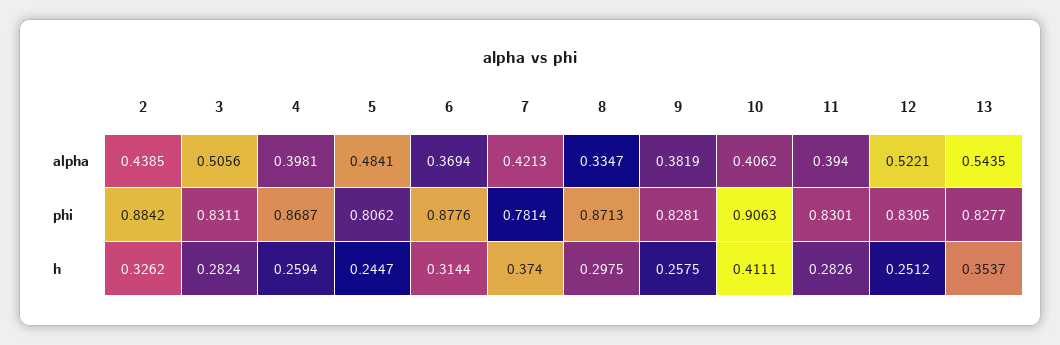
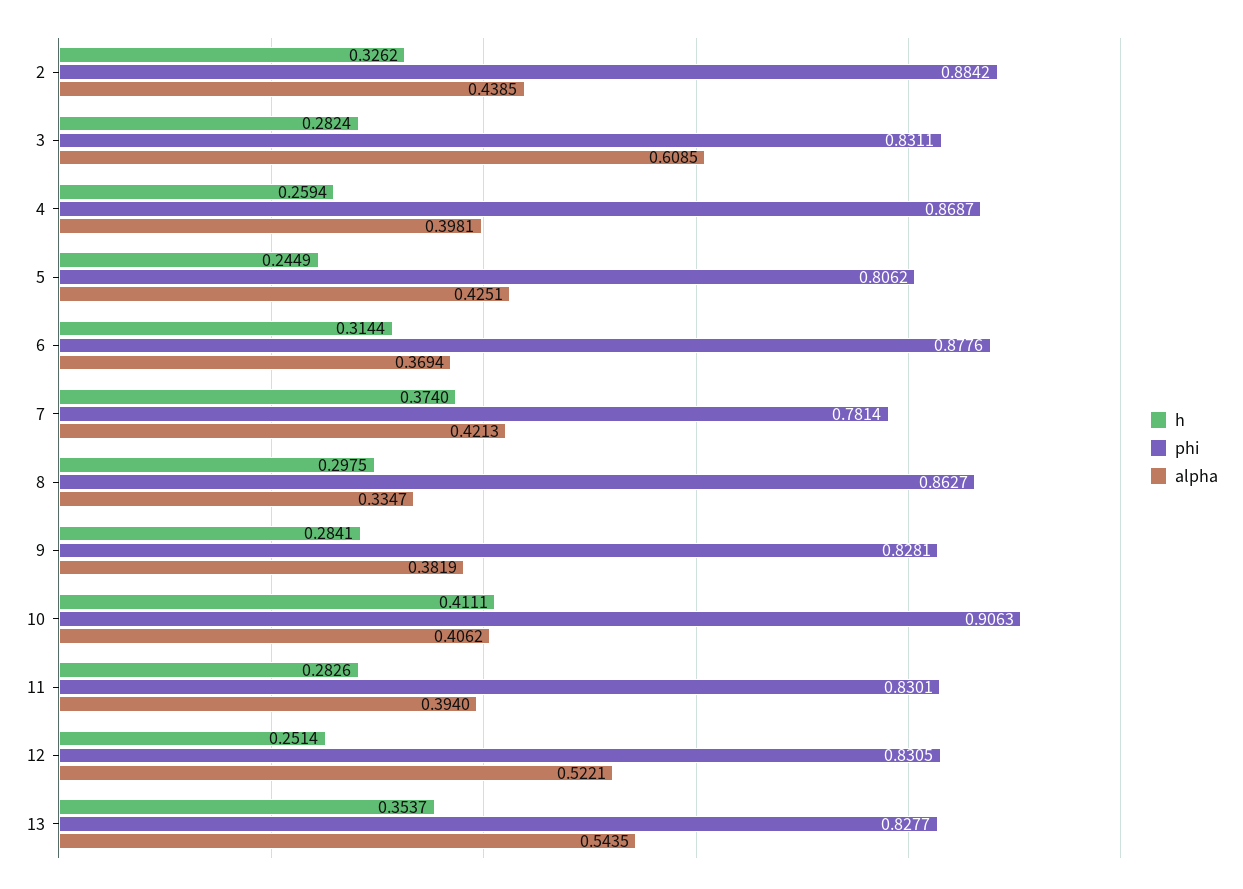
  {
    "alpha": {
      "2": 0.4385,
-     "3": 0.5056,
+     "3": 0.6085,
      "4": 0.3981,
-     "5": 0.4841,
+     "5": 0.4251,
      "6": 0.3694,
      "7": 0.4213,
      "8": 0.3347,
      "9": 0.3819,
      "10": 0.4062,
      "11": 0.394,
      "12": 0.5221,
      "13": 0.5435
    },
    "phi": {
      "2": 0.8842,
      "3": 0.8311,
      "4": 0.8687,
      "5": 0.8062,
      "6": 0.8776,
      "7": 0.7814,
-     "8": 0.8713,
+     "8": 0.8627,
      "9": 0.8281,
      "10": 0.9063,
      "11": 0.8301,
      "12": 0.8305,
      "13": 0.8277
    },
    "h": {
      "2": 0.3262,
      "3": 0.2824,
      "4": 0.2594,
-     "5": 0.2447,
+     "5": 0.2449,
      "6": 0.3144,
      "7": 0.374,
      "8": 0.2975,
-     "9": 0.2575,
+     "9": 0.2841,
      "10": 0.4111,
      "11": 0.2826,
-     "12": 0.2512,
+     "12": 0.2514,
      "13": 0.3537
    }
  }

